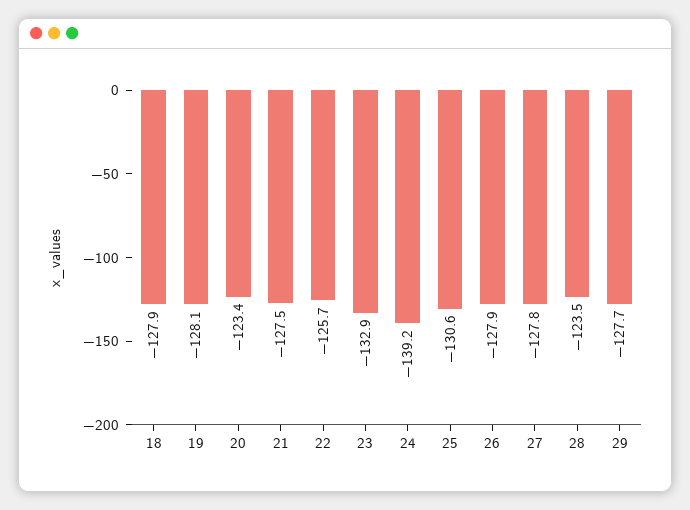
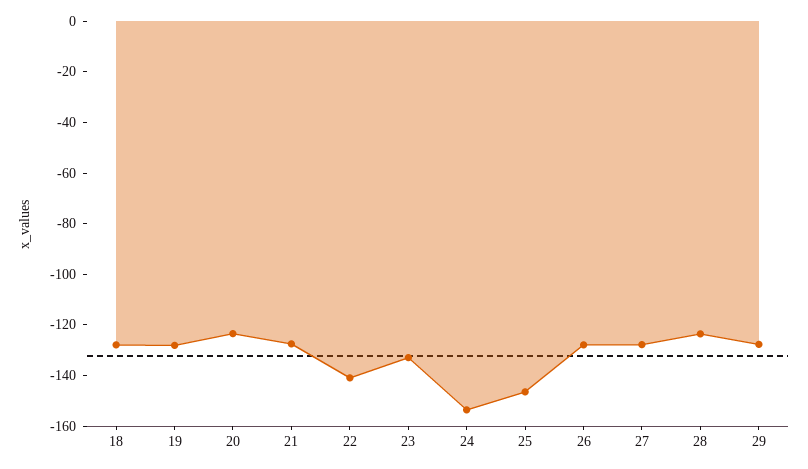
  {
    "18": -127.9,
    "19": -128.1,
    "20": -123.4,
    "21": -127.5,
-   "22": -125.7,
+   "22": -140,
    "23": -132.9,
-   "24": -139.2,
+   "24": -155,
-   "25": -130.6,
+   "25": -145,
    "26": -127.9,
    "27": -127.8,
    "28": -123.5,
    "29": -127.7
  }

